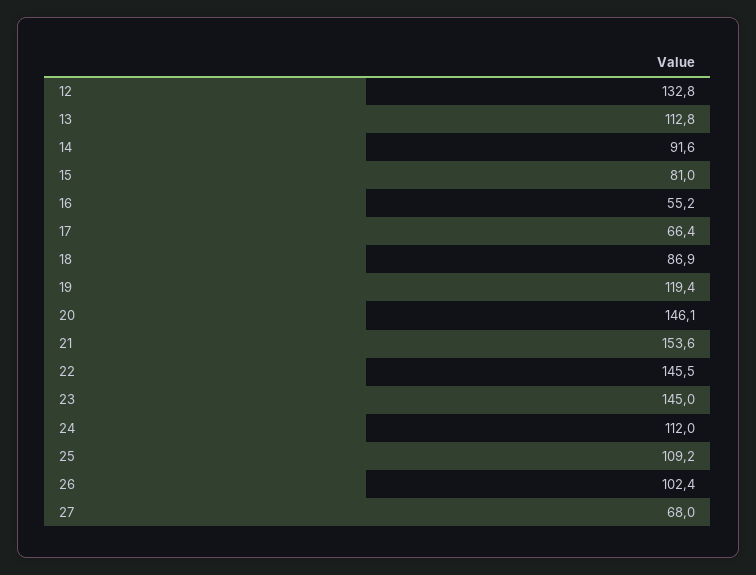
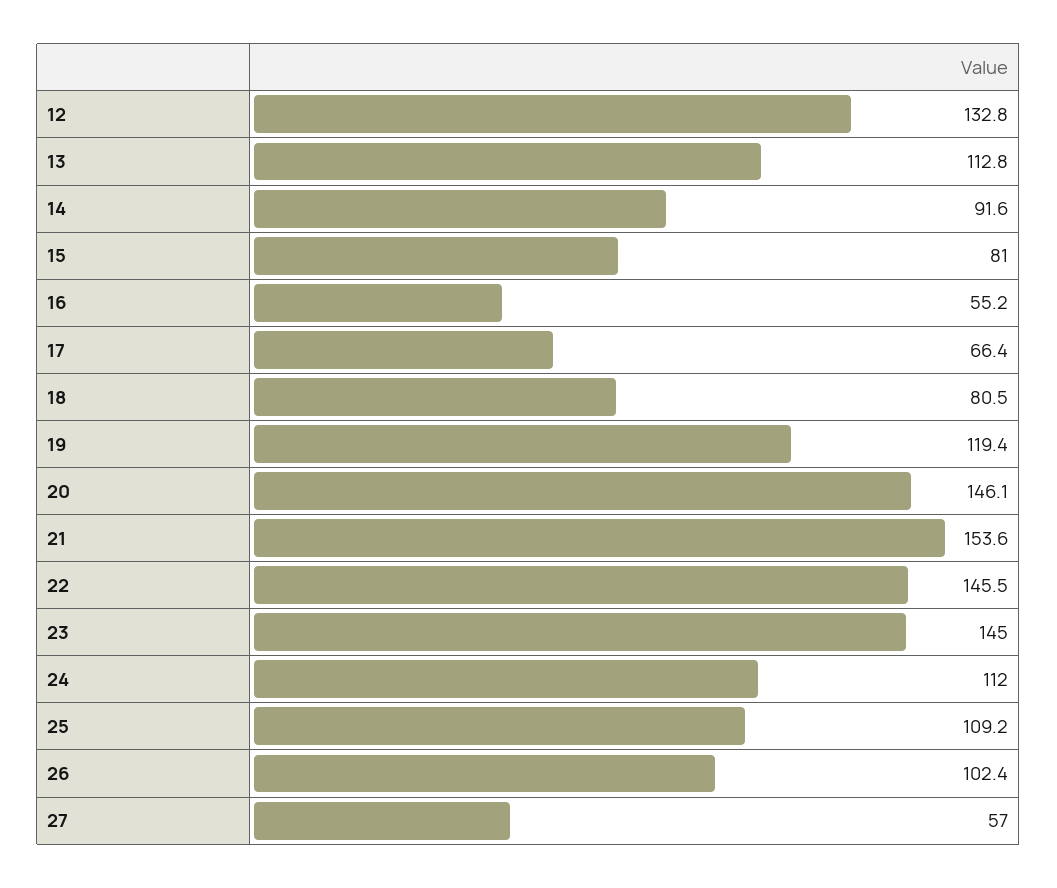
  {
    "12": 132.8,
    "13": 112.8,
    "14": 91.6,
    "15": 81,
    "16": 55.2,
    "17": 66.4,
-   "18": 86.9,
+   "18": 80.5,
    "19": 119.4,
    "20": 146.1,
    "21": 153.6,
    "22": 145.5,
    "23": 145,
    "24": 112,
    "25": 109.2,
    "26": 102.4,
-   "27": 68
+   "27": 57
  }

